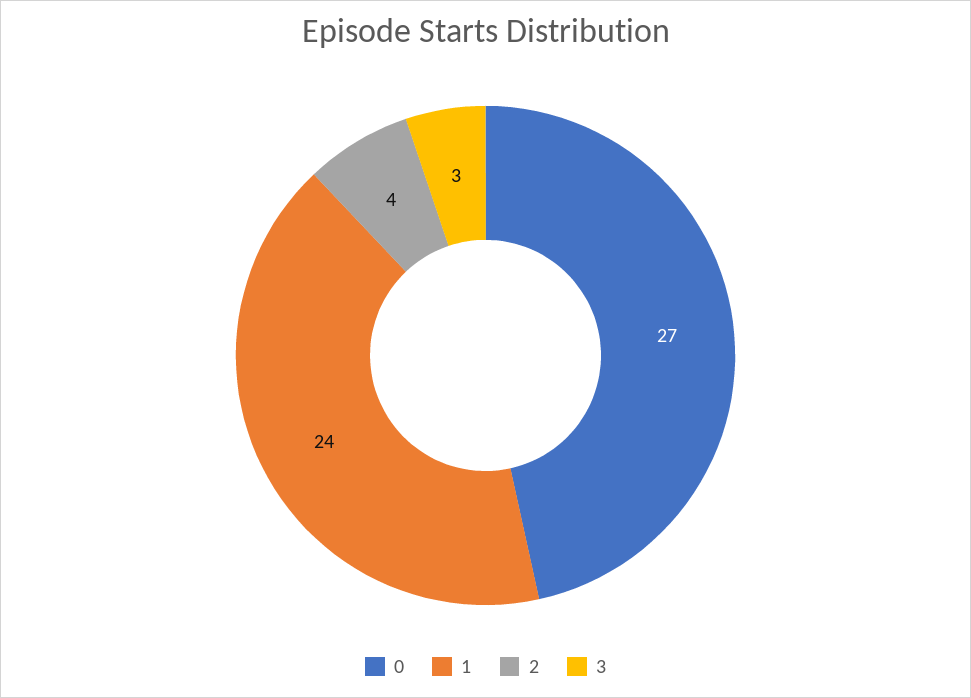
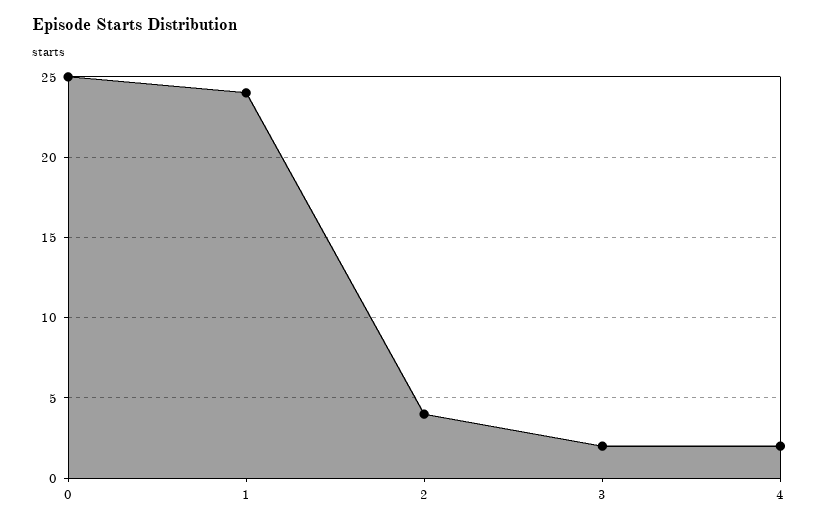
  {
-   "0": 27,
+   "0": 25,
    "1": 24,
    "2": 4,
-   "3": 3
+   "3": 2,
+   "4": 2
  }

